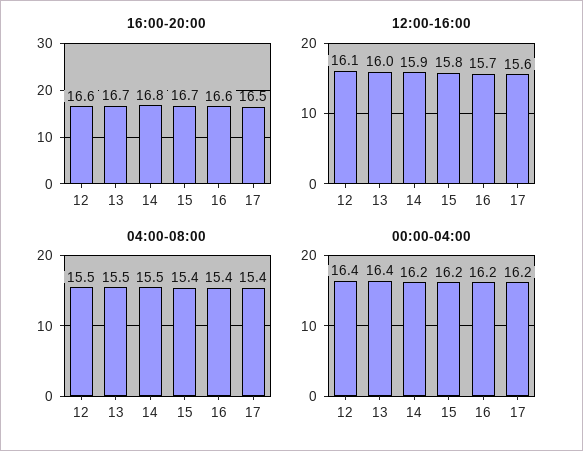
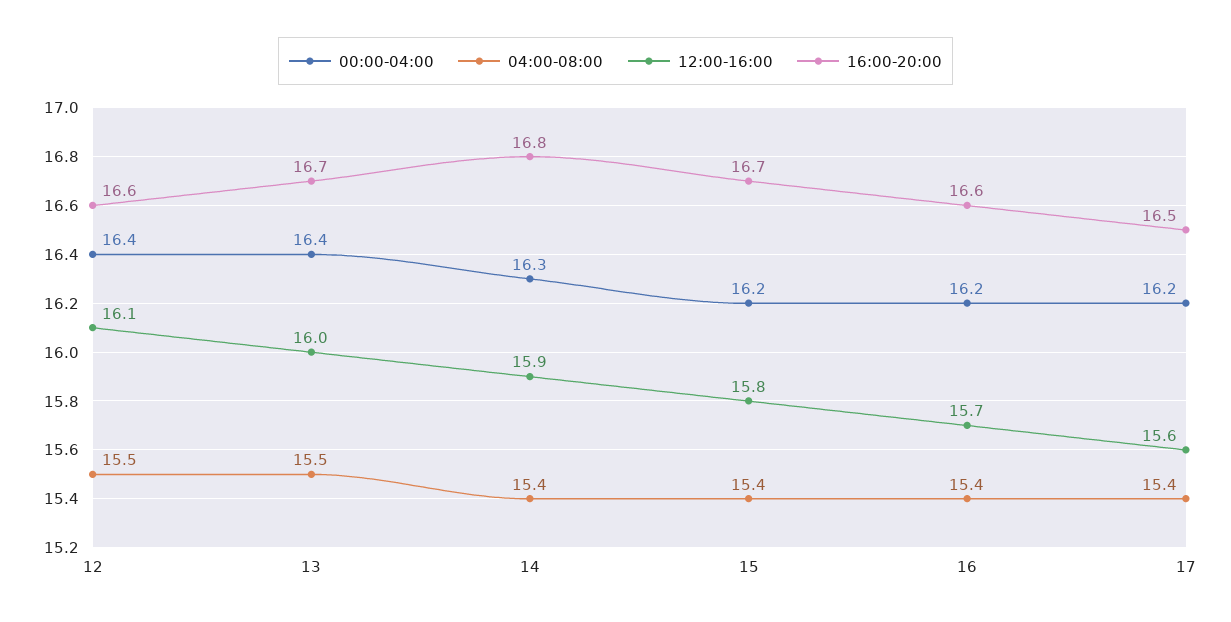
  {
    "16:00-20:00": {
      "12": 16.6,
      "13": 16.7,
      "14": 16.8,
      "15": 16.7,
      "16": 16.6,
      "17": 16.5
    },
    "12:00-16:00": {
      "12": 16.1,
      "13": 16,
      "14": 15.9,
      "15": 15.8,
      "16": 15.7,
      "17": 15.6
    },
    "04:00-08:00": {
      "12": 15.5,
      "13": 15.5,
-     "14": 15.5,
+     "14": 15.4,
      "15": 15.4,
      "16": 15.4,
      "17": 15.4
    },
    "00:00-04:00": {
      "12": 16.4,
      "13": 16.4,
-     "14": 16.2,
+     "14": 16.3,
      "15": 16.2,
      "16": 16.2,
      "17": 16.2
    }
  }

